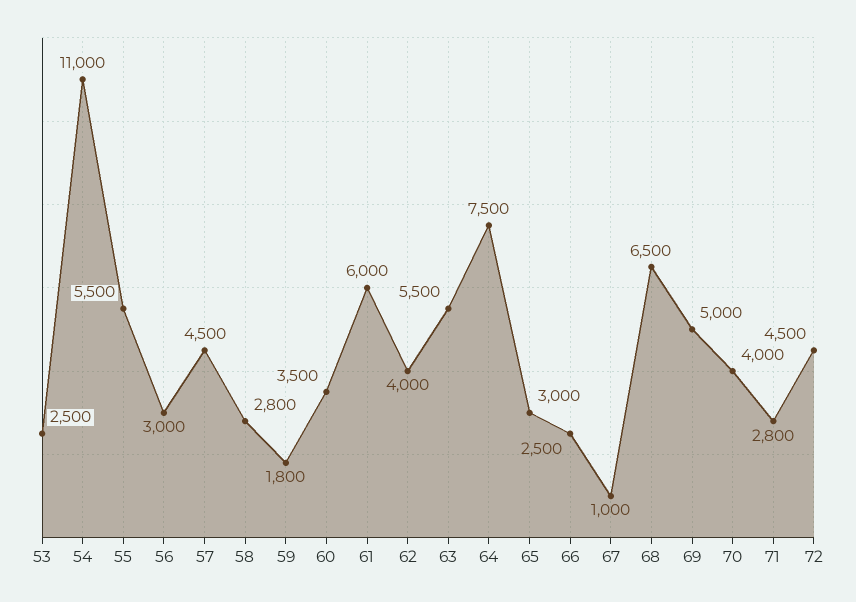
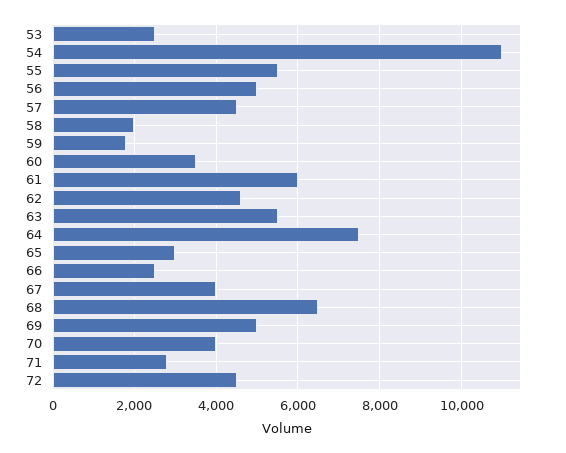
  {
    "53": 2500,
    "54": 11000,
    "55": 5500,
-   "56": 3000,
+   "56": 5000,
    "57": 4500,
-   "58": 2800,
+   "58": 2000,
    "59": 1800,
    "60": 3500,
    "61": 6000,
-   "62": 4000,
+   "62": 4600,
    "63": 5500,
    "64": 7500,
    "65": 3000,
    "66": 2500,
-   "67": 1000,
+   "67": 4000,
    "68": 6500,
    "69": 5000,
    "70": 4000,
    "71": 2800,
    "72": 4500
  }

